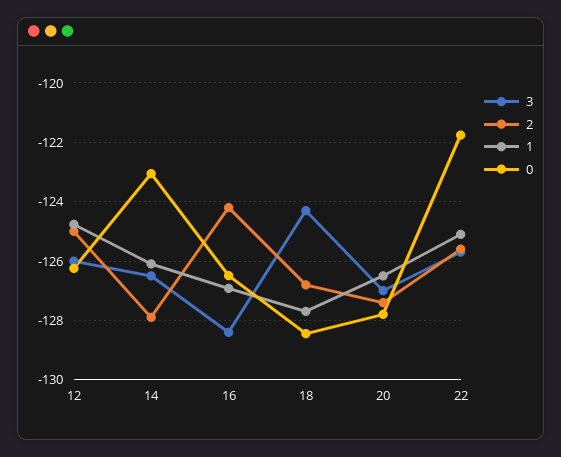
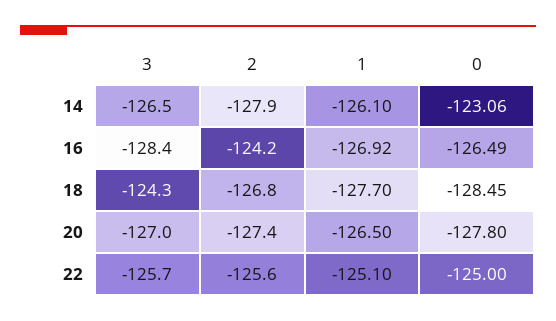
  {
    "3": {
-     "12": -126,
      "14": -126.5,
      "16": -128.4,
      "18": -124.3,
      "20": -127,
      "22": -125.7
    },
    "2": {
-     "12": -125,
      "14": -127.9,
      "16": -124.2,
      "18": -126.8,
      "20": -127.4,
      "22": -125.6
    },
    "1": {
-     "12": -124.75,
      "14": -126.1,
      "16": -126.92,
      "18": -127.7,
      "20": -126.5,
      "22": -125.1
    },
    "0": {
-     "12": -126.25,
      "14": -123.06,
      "16": -126.49,
      "18": -128.45,
      "20": -127.8,
-     "22": -121.75
+     "22": -125
    }
  }

